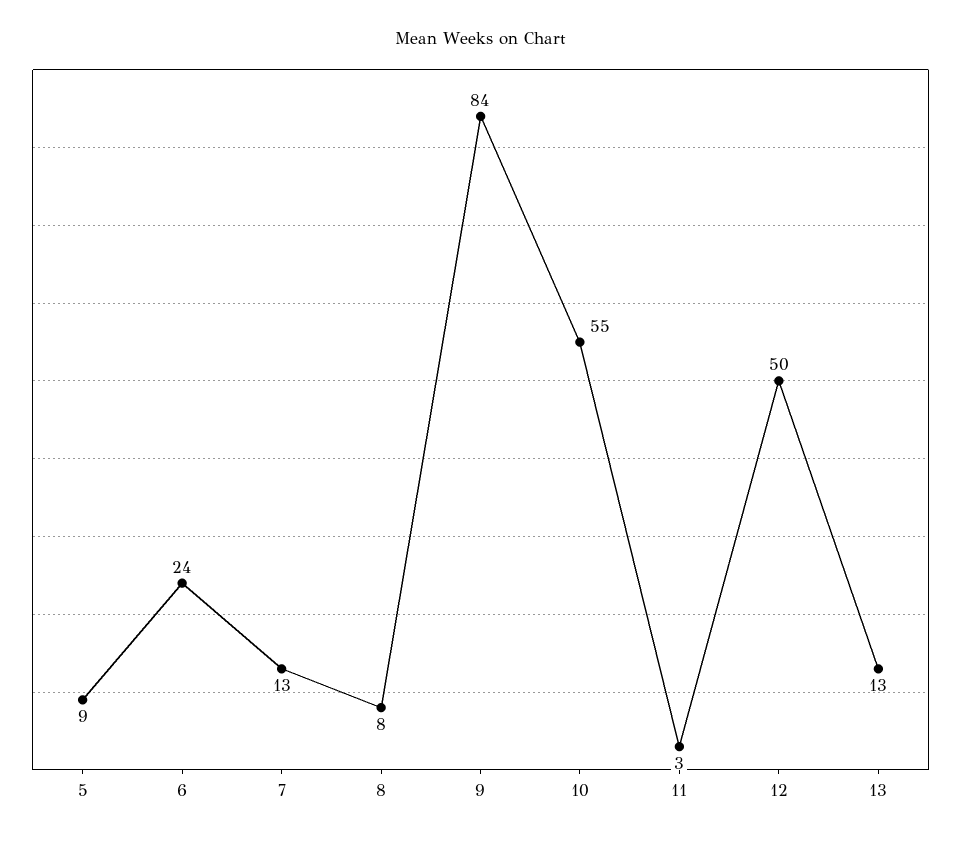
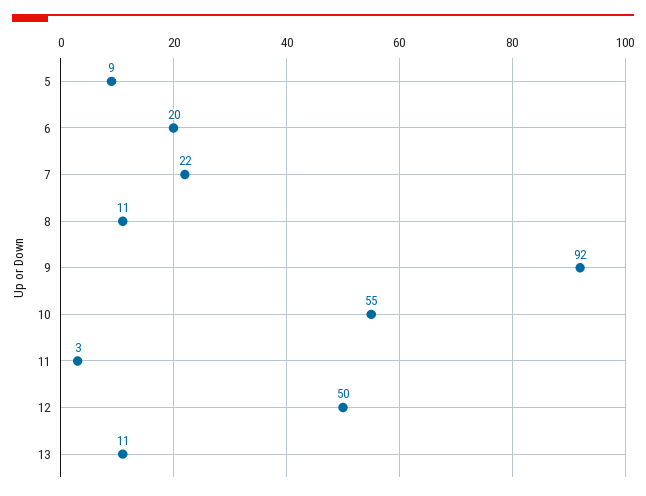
  {
    "5": 9,
-   "6": 24,
+   "6": 20,
-   "7": 13,
+   "7": 22,
-   "8": 8,
+   "8": 11,
-   "9": 84,
+   "9": 92,
    "10": 55,
    "11": 3,
    "12": 50,
-   "13": 13
+   "13": 11
  }

